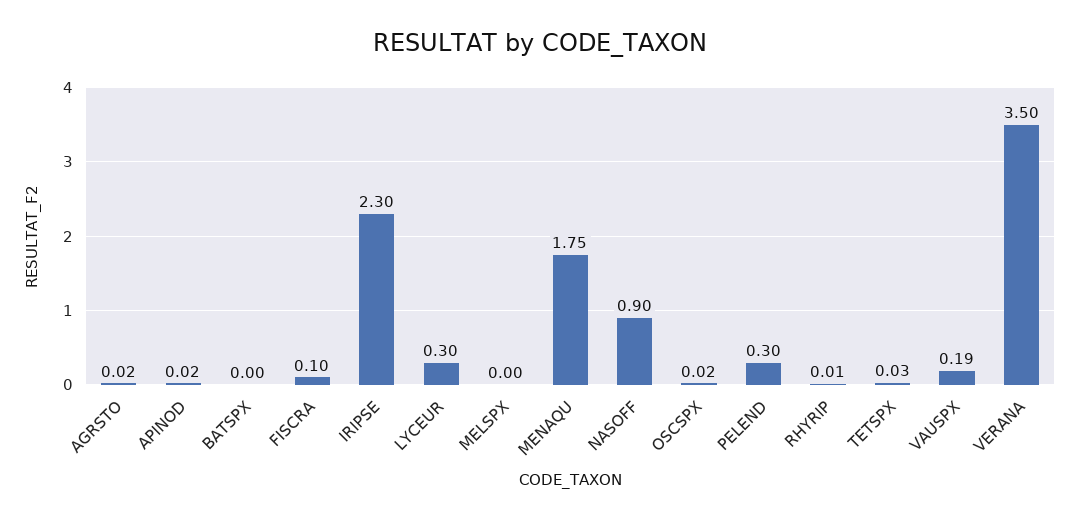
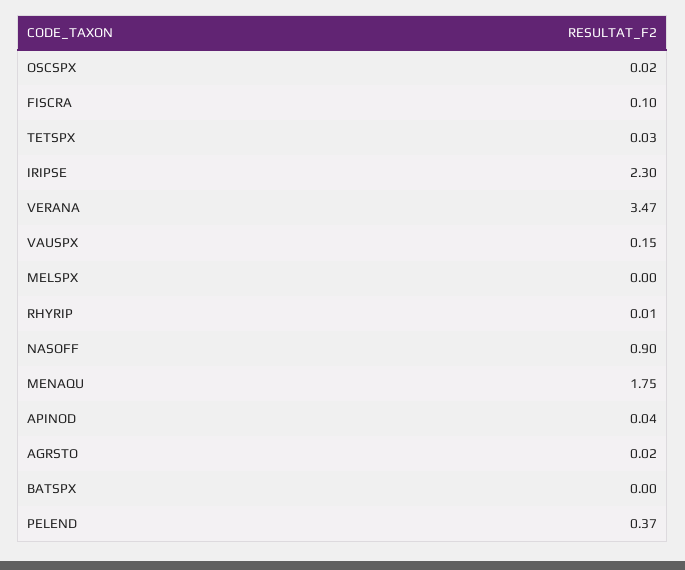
  {
    "AGRSTO": 0.02,
-   "APINOD": 0.02,
+   "APINOD": 0.04,
    "BATSPX": 0,
    "FISCRA": 0.1,
    "IRIPSE": 2.3,
-   "LYCEUR": 0.3,
    "MELSPX": 0,
    "MENAQU": 1.75,
    "NASOFF": 0.9,
    "OSCSPX": 0.02,
-   "PELEND": 0.3,
+   "PELEND": 0.37,
    "RHYRIP": 0.01,
    "TETSPX": 0.03,
-   "VAUSPX": 0.19,
+   "VAUSPX": 0.15,
-   "VERANA": 3.5
+   "VERANA": 3.47
  }

